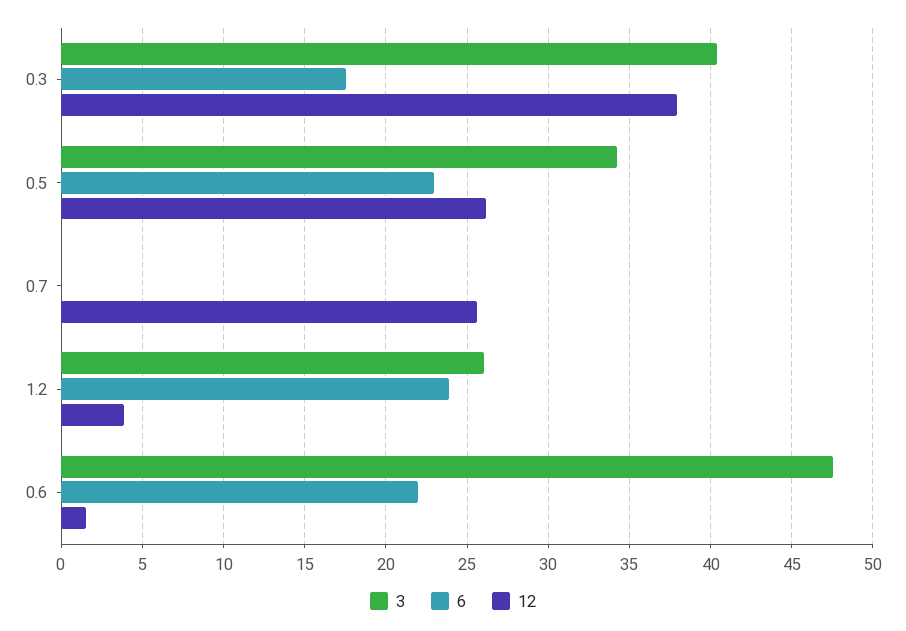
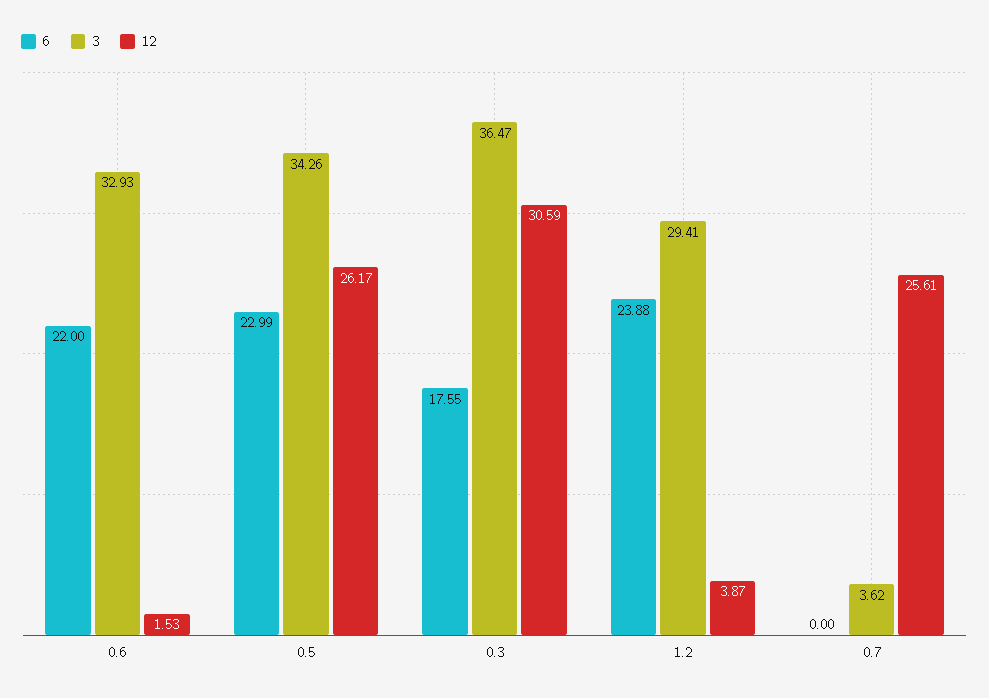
  {
    "3": {
-     "0.3": 40.5,
+     "0.3": 36.47,
      "0.5": 34.26,
-     "0.7": 0,
+     "0.7": 3.62,
-     "1.2": 26,
+     "1.2": 29.41,
-     "0.6": 47.5
+     "0.6": 32.93
    },
    "6": {
      "0.3": 17.55,
      "0.5": 22.99,
      "0.7": 0,
      "1.2": 23.88,
      "0.6": 22
    },
    "12": {
-     "0.3": 38,
+     "0.3": 30.59,
      "0.5": 26.17,
      "0.7": 25.61,
      "1.2": 3.87,
      "0.6": 1.53
    }
  }

